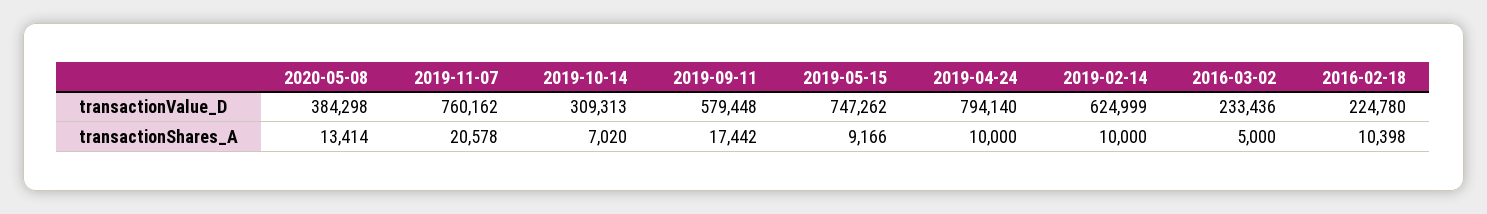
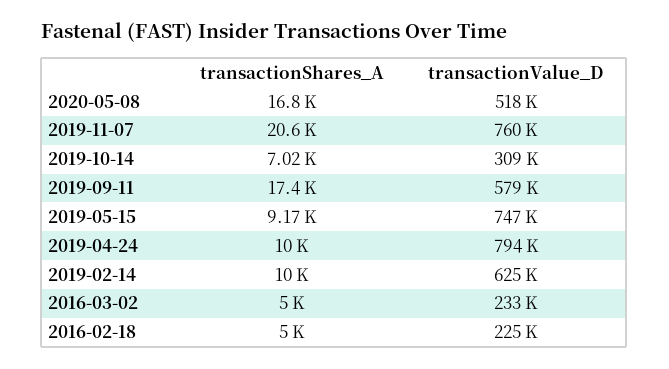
  {
    "2020-05-08": {
-     "transactionValue_D": 384298,
+     "transactionValue_D": 518000,
-     "transactionShares_A": 13414
+     "transactionShares_A": 16800
    },
    "2019-11-07": {
      "transactionValue_D": 760162,
      "transactionShares_A": 20578
    },
    "2019-10-14": {
      "transactionValue_D": 309313,
      "transactionShares_A": 7020
    },
    "2019-09-11": {
      "transactionValue_D": 579448,
      "transactionShares_A": 17442
    },
    "2019-05-15": {
      "transactionValue_D": 747262,
      "transactionShares_A": 9166
    },
    "2019-04-24": {
      "transactionValue_D": 794140,
      "transactionShares_A": 10000
    },
    "2019-02-14": {
      "transactionValue_D": 624999,
      "transactionShares_A": 10000
    },
    "2016-03-02": {
      "transactionValue_D": 233436,
      "transactionShares_A": 5000
    },
    "2016-02-18": {
      "transactionValue_D": 224780,
-     "transactionShares_A": 10398
+     "transactionShares_A": 5000
    }
  }

